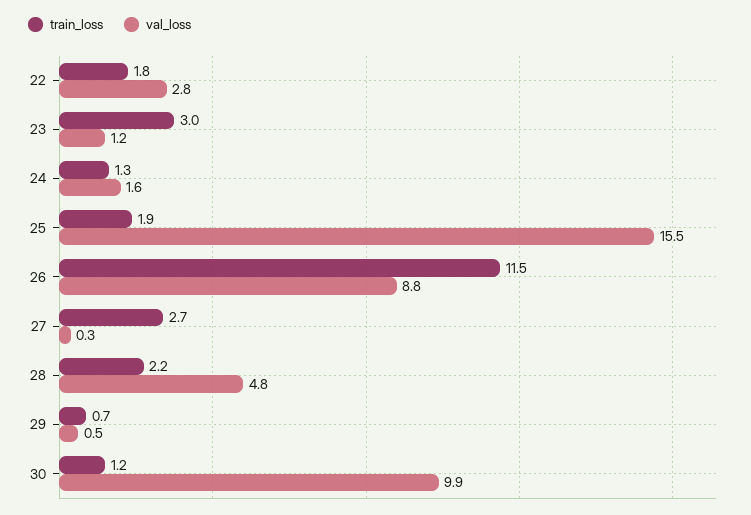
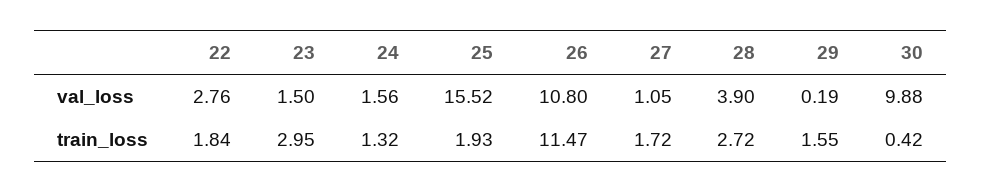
  {
    "train_loss": {
      "22": 1.84,
      "23": 2.95,
      "24": 1.32,
      "25": 1.93,
      "26": 11.47,
-     "27": 2.7,
+     "27": 1.72,
-     "28": 2.2,
+     "28": 2.72,
-     "29": 0.7,
+     "29": 1.55,
-     "30": 1.2
+     "30": 0.42
    },
    "val_loss": {
      "22": 2.76,
-     "23": 1.2,
+     "23": 1.5,
      "24": 1.56,
      "25": 15.52,
-     "26": 8.8,
+     "26": 10.8,
-     "27": 0.3,
+     "27": 1.05,
-     "28": 4.8,
+     "28": 3.9,
-     "29": 0.5,
+     "29": 0.19,
      "30": 9.88
    }
  }

